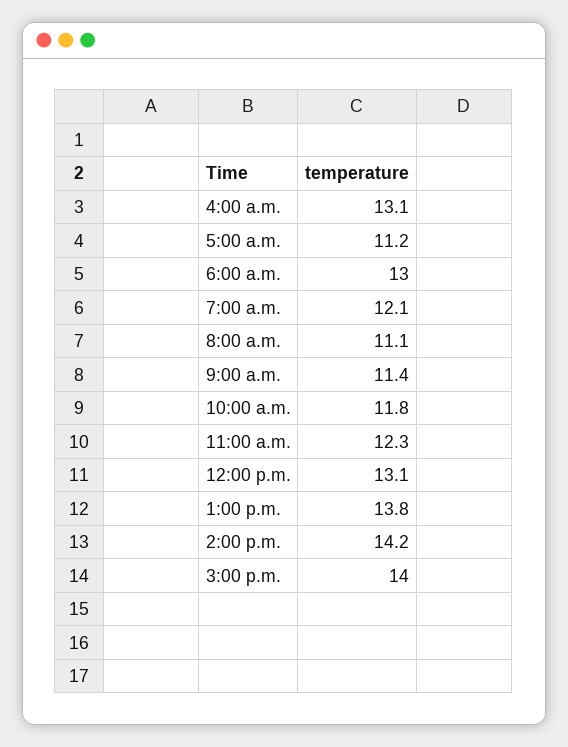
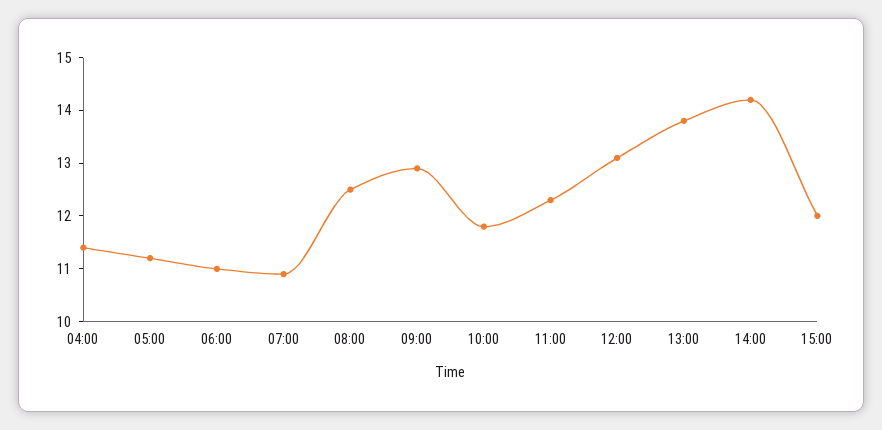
  {
-   "4:00 a.m.": 13.1,
+   "4:00 a.m.": 11.5,
    "5:00 a.m.": 11.2,
-   "6:00 a.m.": 13,
+   "6:00 a.m.": 11,
-   "7:00 a.m.": 12.1,
+   "7:00 a.m.": 11,
-   "8:00 a.m.": 11.1,
+   "8:00 a.m.": 12.5,
-   "9:00 a.m.": 11.4,
+   "9:00 a.m.": 13,
    "10:00 a.m.": 11.8,
    "11:00 a.m.": 12.3,
    "12:00 p.m.": 13.1,
    "1:00 p.m.": 13.8,
    "2:00 p.m.": 14.2,
-   "3:00 p.m.": 14
+   "3:00 p.m.": 12
  }

